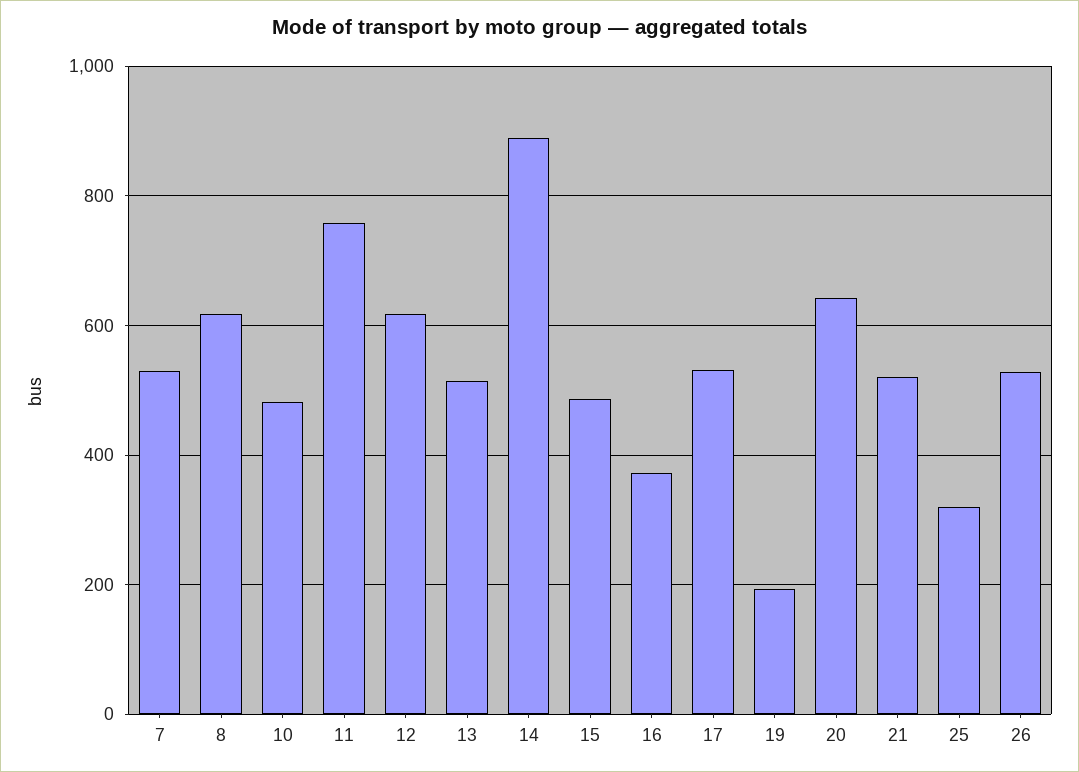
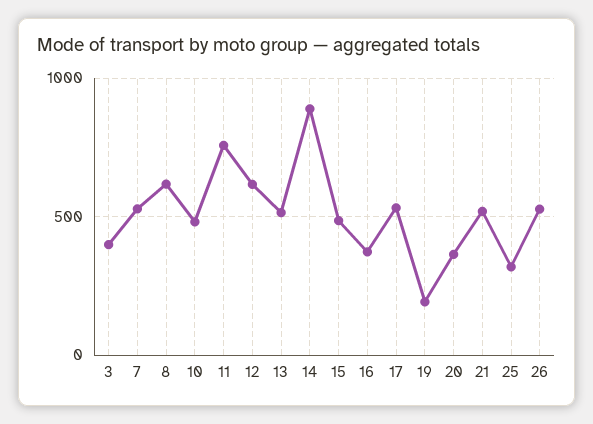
  {
    "7": 520,
    "8": 620,
    "10": 480,
    "11": 760,
    "12": 620,
    "13": 520,
    "14": 900,
    "15": 480,
    "16": 380,
    "17": 540,
    "19": 200,
-   "20": 640,
+   "20": 350,
    "21": 520,
    "25": 320,
-   "26": 520
+   "26": 520,
+   "3": 400
  }

